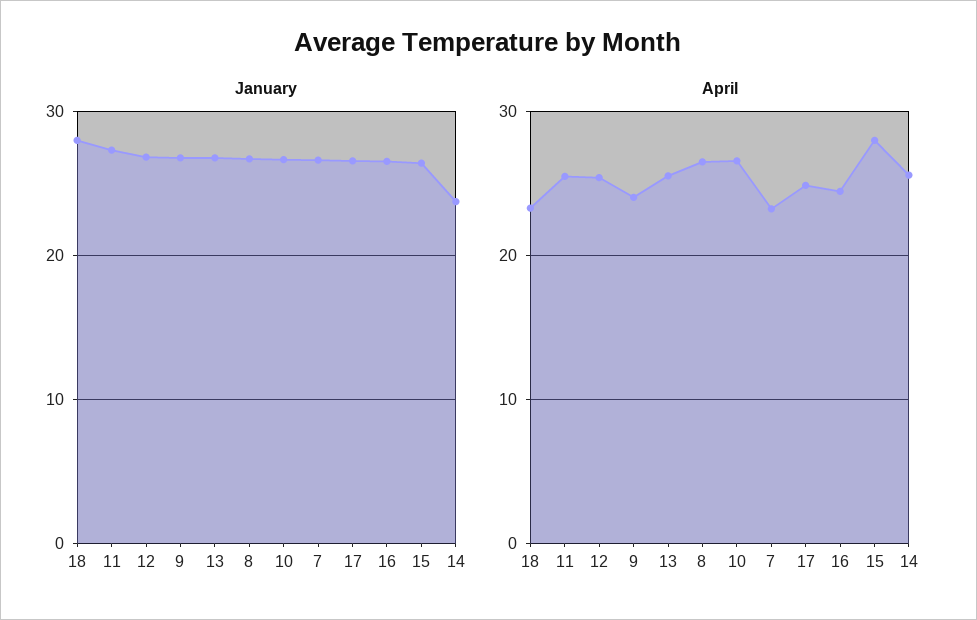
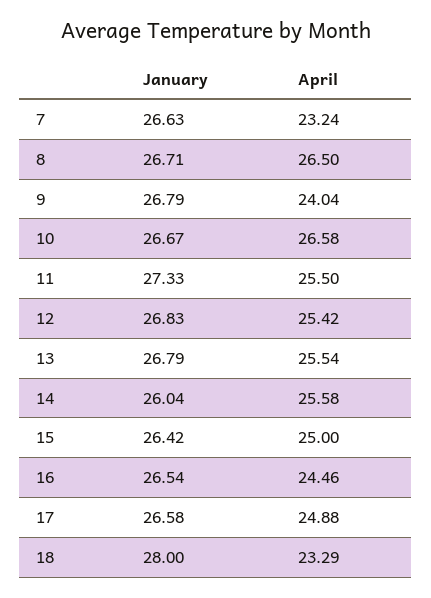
  {
    "January": {
      "18": 28,
      "11": 27.33,
      "12": 26.83,
      "9": 26.79,
      "13": 26.79,
      "8": 26.71,
      "10": 26.67,
      "7": 26.63,
      "17": 26.58,
      "16": 26.54,
      "15": 26.42,
-     "14": 24
+     "14": 26.04
    },
    "April": {
      "18": 23.29,
      "11": 25.5,
      "12": 25.42,
      "9": 24.04,
      "13": 25.54,
      "8": 26.5,
      "10": 26.58,
      "7": 23.24,
      "17": 24.88,
      "16": 24.46,
-     "15": 28,
+     "15": 25,
      "14": 25.58
    }
  }

